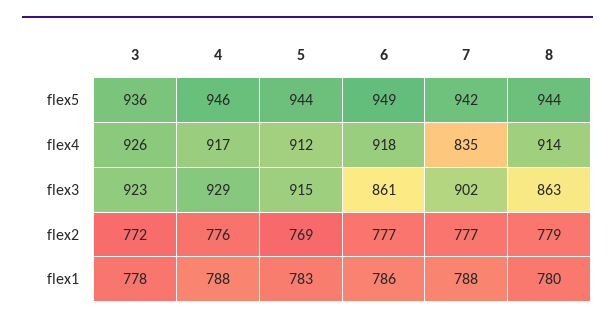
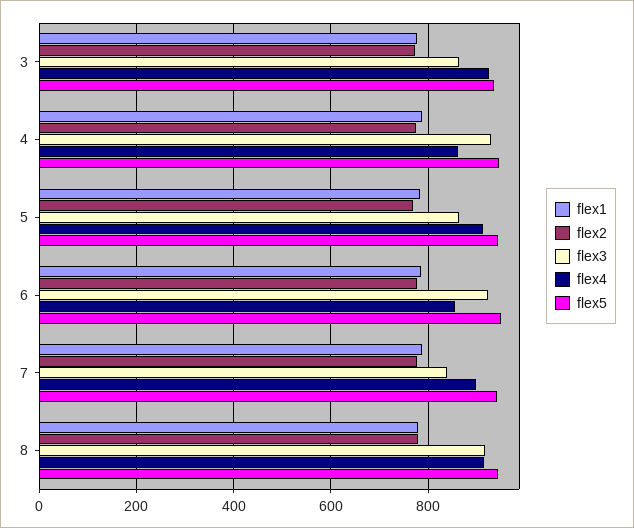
  {
    "flex5": {
      "3": 936,
      "4": 946,
      "5": 944,
      "6": 949,
      "7": 942,
      "8": 944
    },
    "flex4": {
      "3": 926,
-     "4": 917,
+     "4": 860,
      "5": 912,
-     "6": 918,
+     "6": 860,
-     "7": 835,
+     "7": 900,
      "8": 914
    },
    "flex3": {
-     "3": 923,
+     "3": 860,
      "4": 929,
-     "5": 915,
+     "5": 860,
-     "6": 861,
+     "6": 920,
-     "7": 902,
+     "7": 840,
-     "8": 863
+     "8": 920
    },
    "flex2": {
      "3": 772,
      "4": 776,
      "5": 769,
      "6": 777,
      "7": 777,
      "8": 779
    },
    "flex1": {
      "3": 778,
      "4": 788,
      "5": 783,
      "6": 786,
      "7": 788,
      "8": 780
    }
  }

